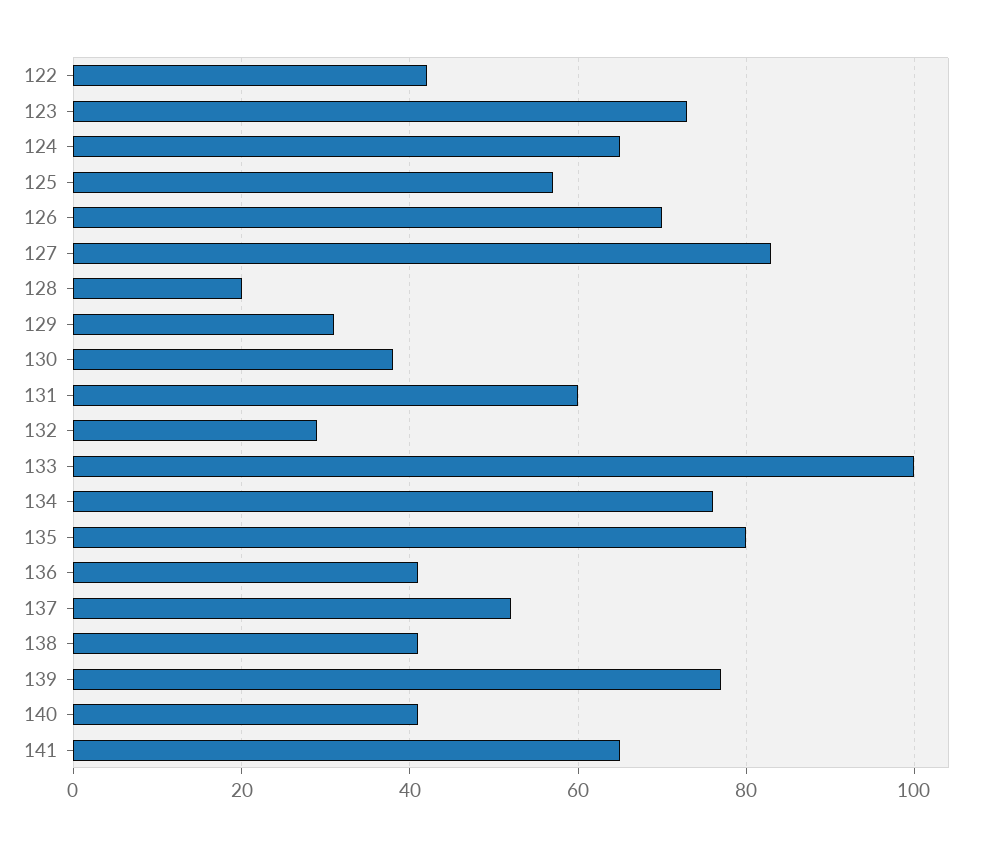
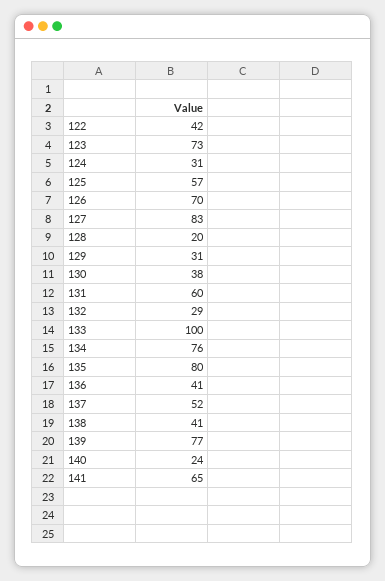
  {
    "122": 42,
    "123": 73,
-   "124": 65,
+   "124": 31,
    "125": 57,
    "126": 70,
    "127": 83,
    "128": 20,
    "129": 31,
    "130": 38,
    "131": 60,
    "132": 29,
    "133": 100,
    "134": 76,
    "135": 80,
    "136": 41,
    "137": 52,
    "138": 41,
    "139": 77,
-   "140": 40,
+   "140": 24,
    "141": 65
  }

